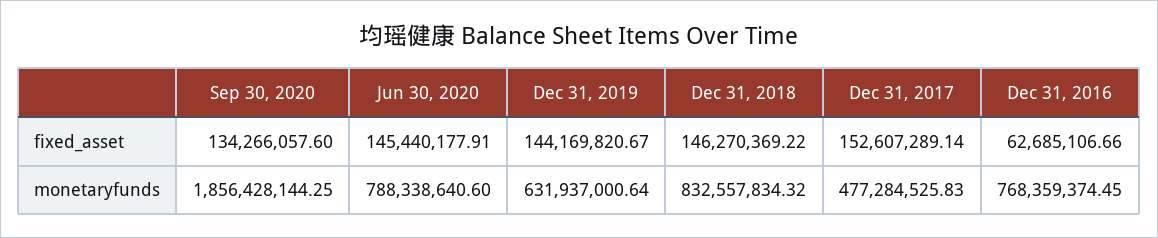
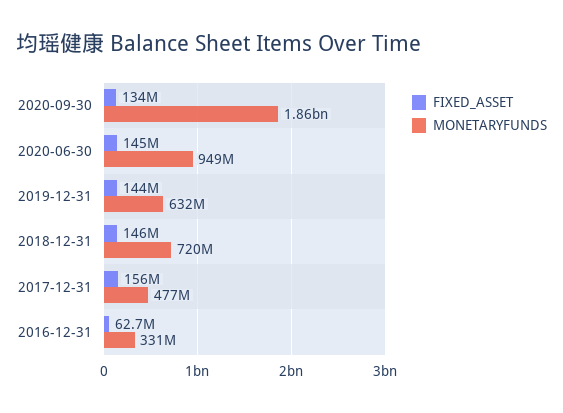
  {
    "fixed_asset": {
      "Sep 30, 2020": 134266057.6,
      "Jun 30, 2020": 145440177.91,
      "Dec 31, 2019": 144169820.67,
      "Dec 31, 2018": 146270369.22,
-     "Dec 31, 2017": 152607289.14,
+     "Dec 31, 2017": 156000000,
      "Dec 31, 2016": 62685106.66
    },
    "monetaryfunds": {
      "Sep 30, 2020": 1856428144.25,
-     "Jun 30, 2020": 788338640.6,
+     "Jun 30, 2020": 949000000,
      "Dec 31, 2019": 631937000.64,
-     "Dec 31, 2018": 832557834.32,
+     "Dec 31, 2018": 720000000,
      "Dec 31, 2017": 477284525.83,
-     "Dec 31, 2016": 768359374.45
+     "Dec 31, 2016": 331000000
    }
  }

